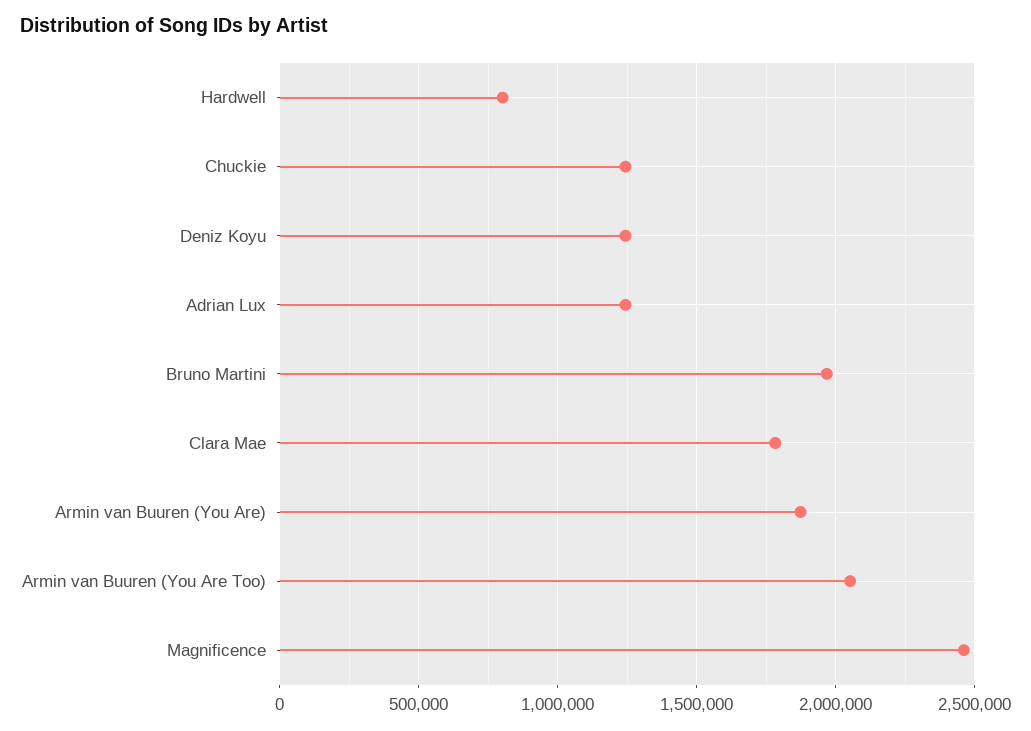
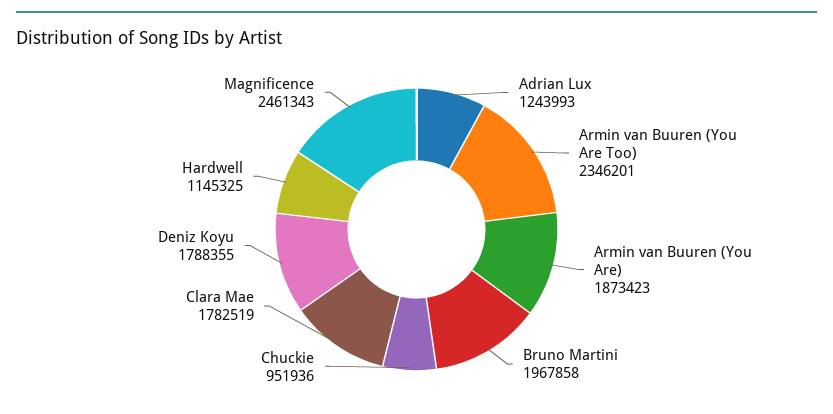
  {
-   "Hardwell": 800000,
+   "Hardwell": 1145325,
-   "Chuckie": 1250000,
+   "Chuckie": 951936,
-   "Deniz Koyu": 1250000,
+   "Deniz Koyu": 1788355,
    "Adrian Lux": 1243993,
    "Bruno Martini": 1967858,
    "Clara Mae": 1782519,
    "Armin van Buuren (You Are)": 1873423,
-   "Armin van Buuren (You Are Too)": 2050000,
+   "Armin van Buuren (You Are Too)": 2346201,
    "Magnificence": 2461343
  }

